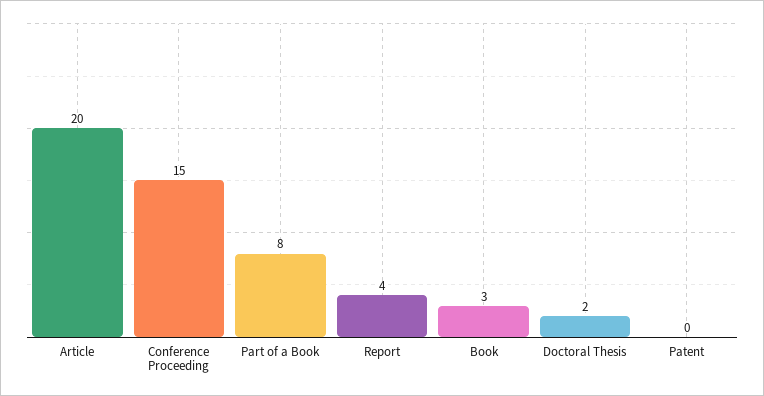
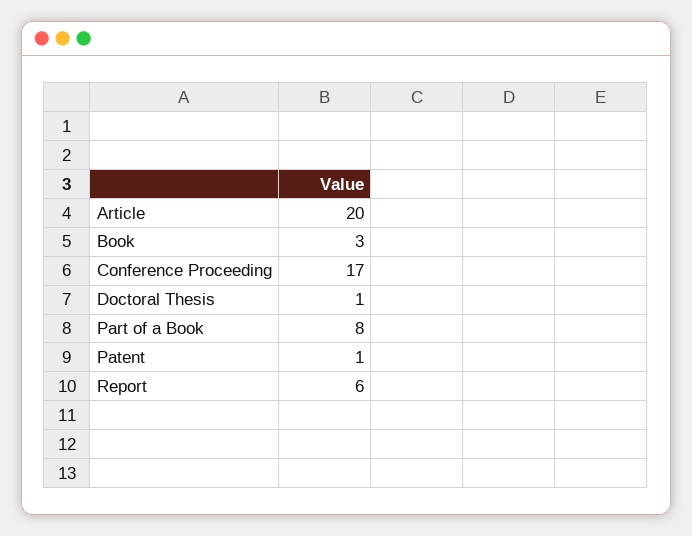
  {
    "Article": 20,
-   "Conference Proceeding": 15,
+   "Conference Proceeding": 17,
    "Part of a Book": 8,
-   "Report": 4,
+   "Report": 6,
    "Book": 3,
-   "Doctoral Thesis": 2,
+   "Doctoral Thesis": 1,
-   "Patent": 0
+   "Patent": 1
  }

